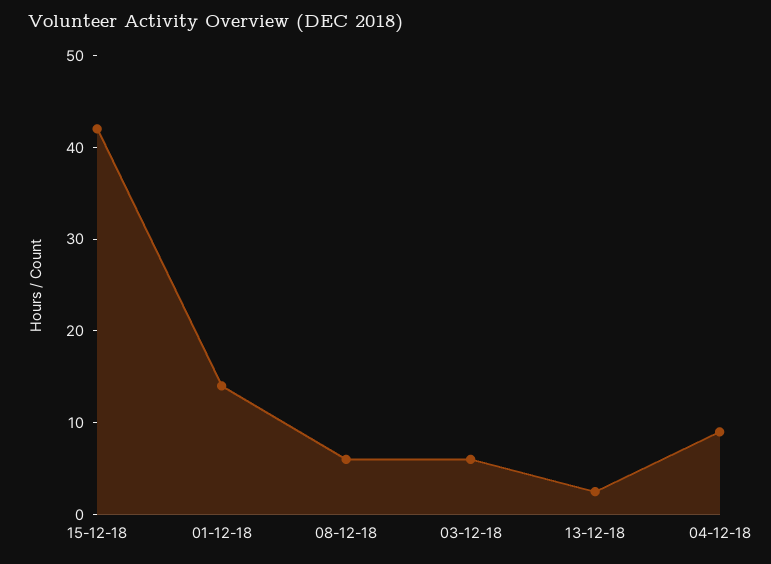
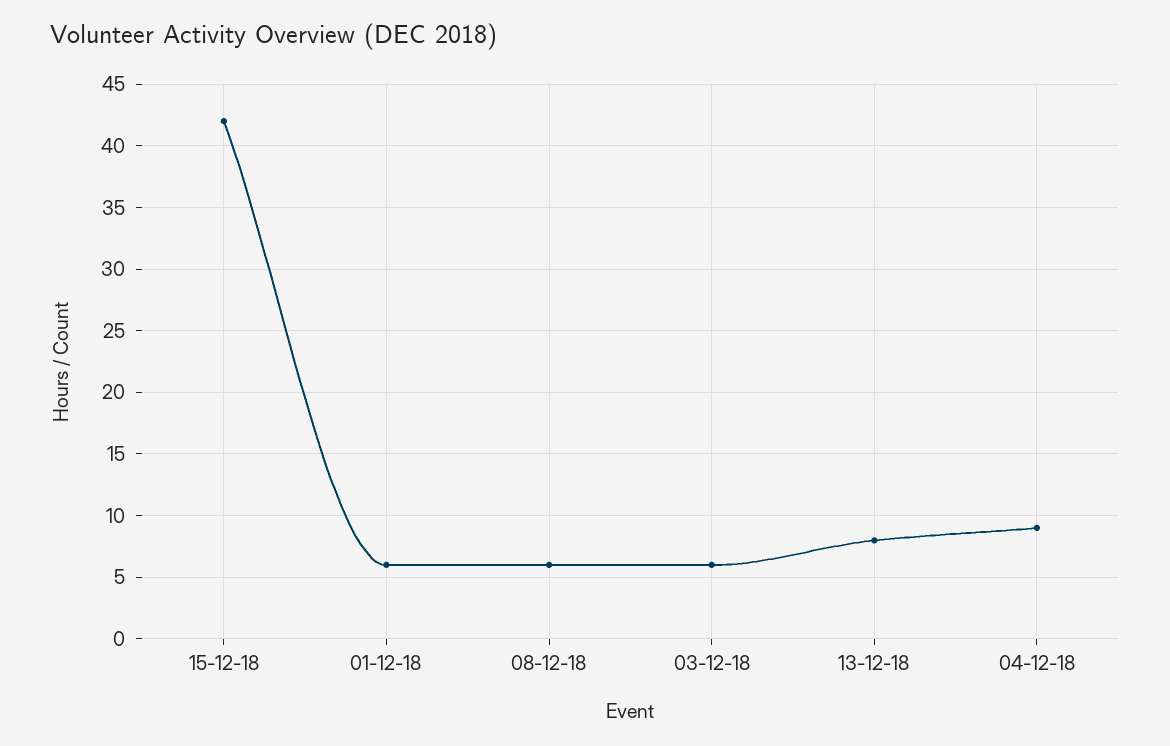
  {
    "15-12-18": 42,
-   "01-12-18": 14,
+   "01-12-18": 6,
    "08-12-18": 6,
    "03-12-18": 6,
-   "13-12-18": 2,
+   "13-12-18": 8,
    "04-12-18": 9
  }

